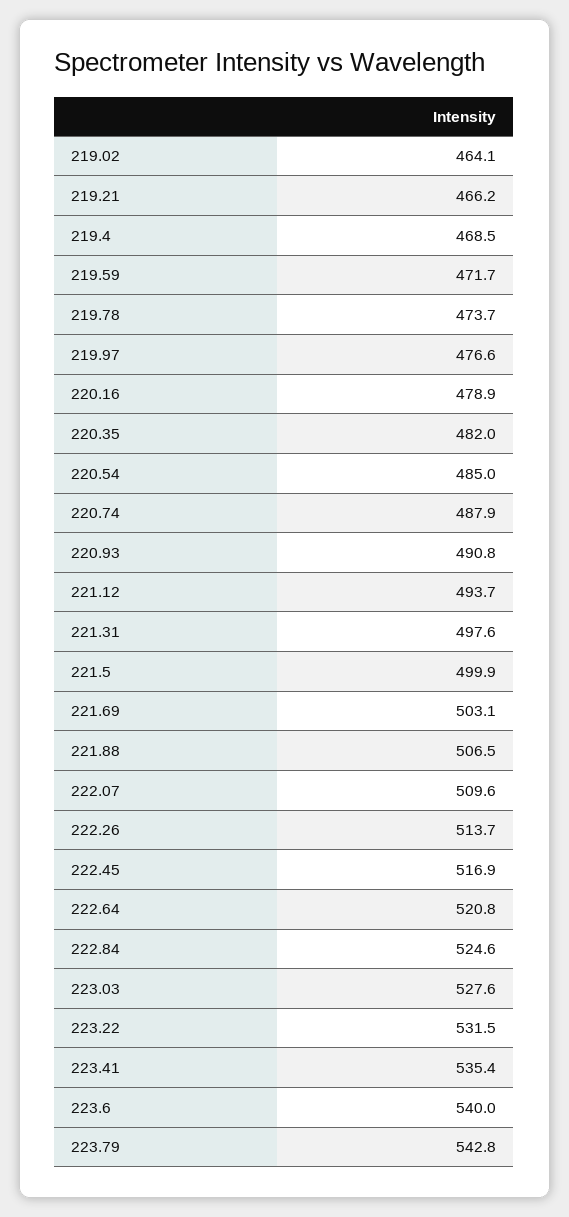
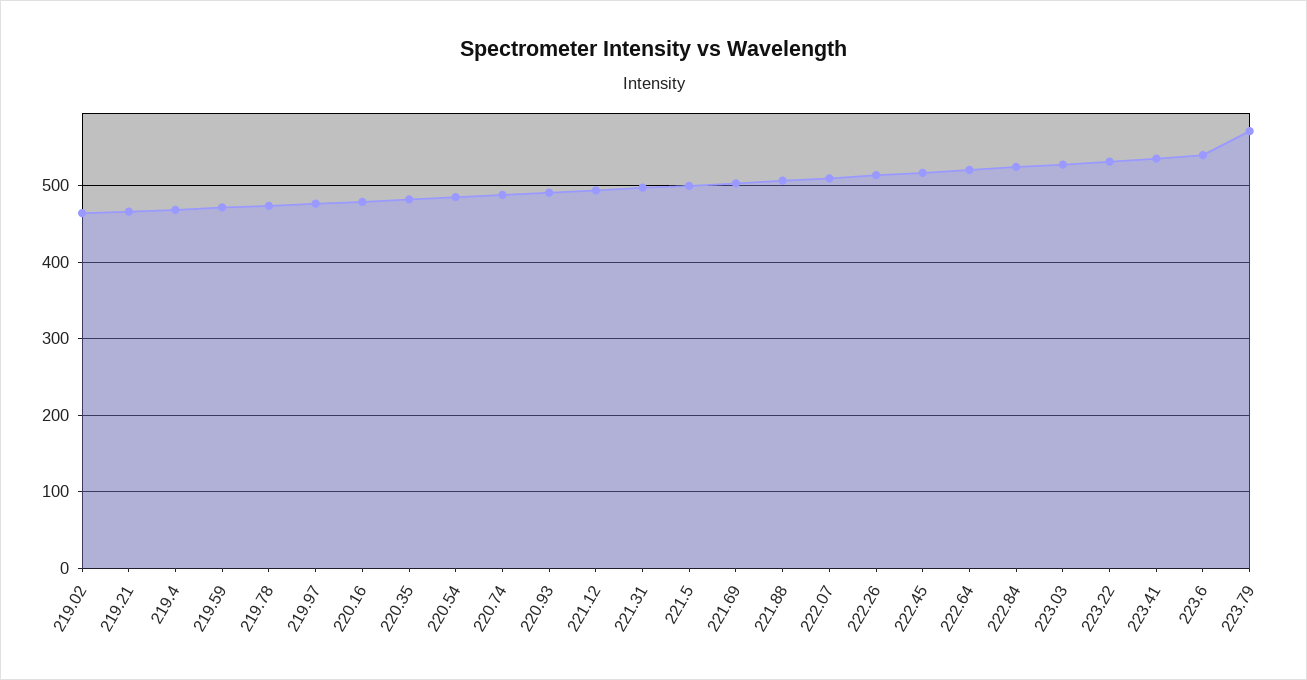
  {
    "219.02": 464.1,
    "219.21": 466.2,
    "219.4": 468.5,
    "219.59": 471.7,
    "219.78": 473.7,
    "219.97": 476.6,
    "220.16": 478.9,
    "220.35": 482,
    "220.54": 485,
    "220.74": 487.9,
    "220.93": 490.8,
    "221.12": 493.7,
    "221.31": 497.6,
    "221.5": 499.9,
    "221.69": 503.1,
    "221.88": 506.5,
    "222.07": 509.6,
    "222.26": 513.7,
    "222.45": 516.9,
    "222.64": 520.8,
    "222.84": 524.6,
    "223.03": 527.6,
    "223.22": 531.5,
    "223.41": 535.4,
    "223.6": 540,
-   "223.79": 542.8
+   "223.79": 570
  }

